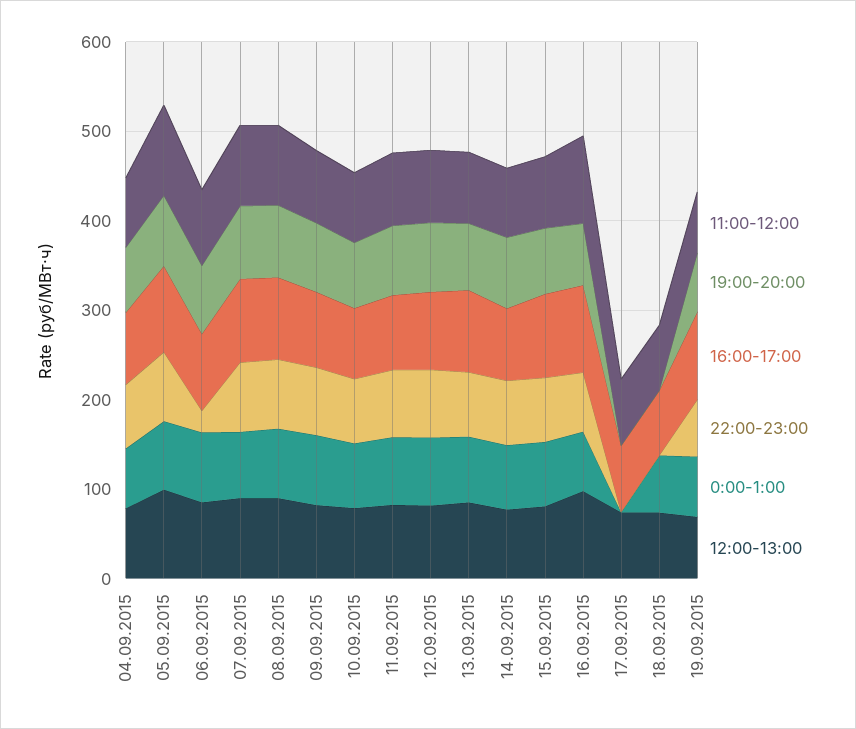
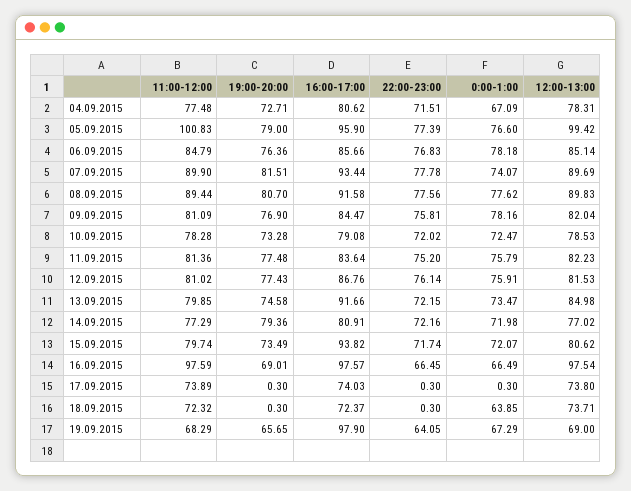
  {
    "11:00-12:00": {
      "04.09.2015": 77.48,
      "05.09.2015": 100.83,
      "06.09.2015": 84.79,
      "07.09.2015": 89.9,
      "08.09.2015": 89.44,
      "09.09.2015": 81.09,
      "10.09.2015": 78.28,
      "11.09.2015": 81.36,
      "12.09.2015": 81.02,
      "13.09.2015": 79.85,
      "14.09.2015": 77.29,
      "15.09.2015": 79.74,
      "16.09.2015": 97.59,
      "17.09.2015": 73.89,
      "18.09.2015": 72.32,
      "19.09.2015": 68.29
    },
    "19:00-20:00": {
      "04.09.2015": 72.71,
      "05.09.2015": 79,
      "06.09.2015": 76.36,
      "07.09.2015": 81.51,
      "08.09.2015": 80.7,
      "09.09.2015": 76.9,
      "10.09.2015": 73.28,
      "11.09.2015": 77.48,
      "12.09.2015": 77.43,
      "13.09.2015": 74.58,
      "14.09.2015": 79.36,
      "15.09.2015": 73.49,
      "16.09.2015": 69.01,
      "17.09.2015": 0.3,
      "18.09.2015": 0.3,
      "19.09.2015": 65.65
    },
    "16:00-17:00": {
      "04.09.2015": 80.62,
      "05.09.2015": 95.9,
      "06.09.2015": 85.66,
      "07.09.2015": 93.44,
      "08.09.2015": 91.58,
      "09.09.2015": 84.47,
      "10.09.2015": 79.08,
      "11.09.2015": 83.64,
      "12.09.2015": 86.76,
      "13.09.2015": 91.66,
      "14.09.2015": 80.91,
      "15.09.2015": 93.82,
      "16.09.2015": 97.57,
      "17.09.2015": 74.03,
      "18.09.2015": 72.37,
      "19.09.2015": 97.9
    },
    "22:00-23:00": {
      "04.09.2015": 71.51,
      "05.09.2015": 77.39,
-     "06.09.2015": 20,
+     "06.09.2015": 76.83,
      "07.09.2015": 77.78,
      "08.09.2015": 77.56,
      "09.09.2015": 75.81,
      "10.09.2015": 72.02,
      "11.09.2015": 75.2,
      "12.09.2015": 76.14,
      "13.09.2015": 72.15,
      "14.09.2015": 72.16,
      "15.09.2015": 71.74,
      "16.09.2015": 66.45,
      "17.09.2015": 0.3,
      "18.09.2015": 0.3,
      "19.09.2015": 64.05
    },
    "0:00-1:00": {
      "04.09.2015": 67.09,
      "05.09.2015": 76.6,
      "06.09.2015": 78.18,
      "07.09.2015": 74.07,
      "08.09.2015": 77.62,
      "09.09.2015": 78.16,
      "10.09.2015": 72.47,
      "11.09.2015": 75.79,
      "12.09.2015": 75.91,
      "13.09.2015": 73.47,
      "14.09.2015": 71.98,
      "15.09.2015": 72.07,
      "16.09.2015": 66.49,
      "17.09.2015": 0.3,
      "18.09.2015": 63.85,
      "19.09.2015": 67.29
    },
    "12:00-13:00": {
      "04.09.2015": 78.31,
      "05.09.2015": 99.42,
      "06.09.2015": 85.14,
      "07.09.2015": 89.69,
      "08.09.2015": 89.83,
      "09.09.2015": 82.04,
      "10.09.2015": 78.53,
      "11.09.2015": 82.23,
      "12.09.2015": 81.53,
      "13.09.2015": 84.98,
      "14.09.2015": 77.02,
      "15.09.2015": 80.62,
      "16.09.2015": 97.54,
      "17.09.2015": 73.8,
      "18.09.2015": 73.71,
      "19.09.2015": 69
    }
  }

